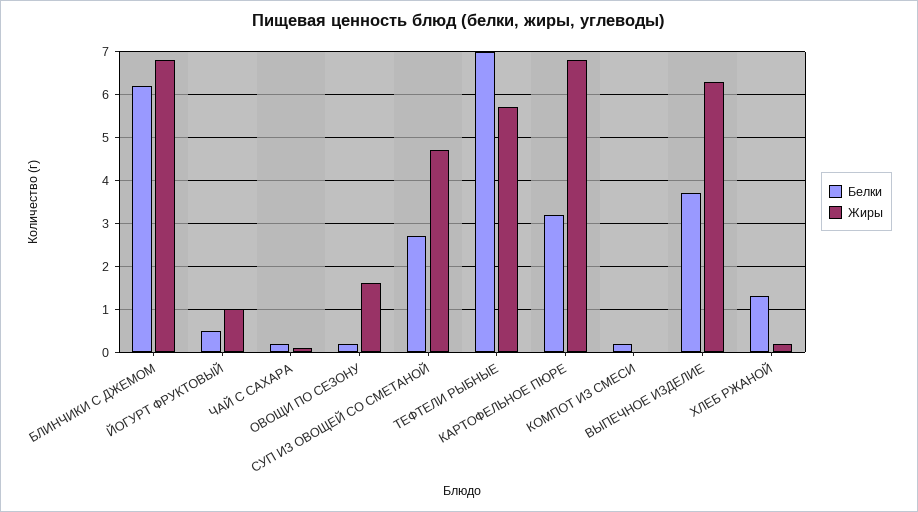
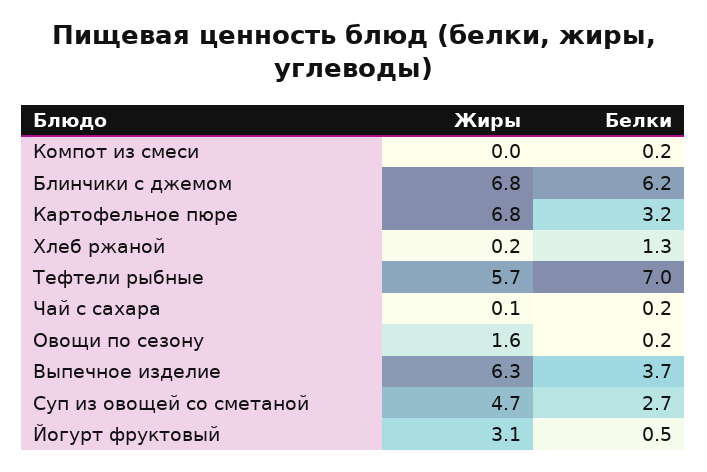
  {
    "Белки": {
      "БЛИНЧИКИ С ДЖЕМОМ": 6.2,
      "ЙОГУРТ ФРУКТОВЫЙ": 0.5,
      "ЧАЙ С САХАРА": 0.2,
      "ОВОЩИ ПО СЕЗОНУ": 0.2,
      "СУП ИЗ ОВОЩЕЙ СО СМЕТАНОЙ": 2.7,
      "ТЕФТЕЛИ РЫБНЫЕ": 7,
      "КАРТОФЕЛЬНОЕ ПЮРЕ": 3.2,
      "КОМПОТ ИЗ СМЕСИ": 0.2,
      "ВЫПЕЧНОЕ ИЗДЕЛИЕ": 3.7,
      "ХЛЕБ РЖАНОЙ": 1.3
    },
    "Жиры": {
      "БЛИНЧИКИ С ДЖЕМОМ": 6.8,
-     "ЙОГУРТ ФРУКТОВЫЙ": 1,
+     "ЙОГУРТ ФРУКТОВЫЙ": 3.1,
      "ЧАЙ С САХАРА": 0.1,
      "ОВОЩИ ПО СЕЗОНУ": 1.6,
      "СУП ИЗ ОВОЩЕЙ СО СМЕТАНОЙ": 4.7,
      "ТЕФТЕЛИ РЫБНЫЕ": 5.7,
      "КАРТОФЕЛЬНОЕ ПЮРЕ": 6.8,
      "КОМПОТ ИЗ СМЕСИ": 0,
      "ВЫПЕЧНОЕ ИЗДЕЛИЕ": 6.3,
      "ХЛЕБ РЖАНОЙ": 0.2
    }
  }

